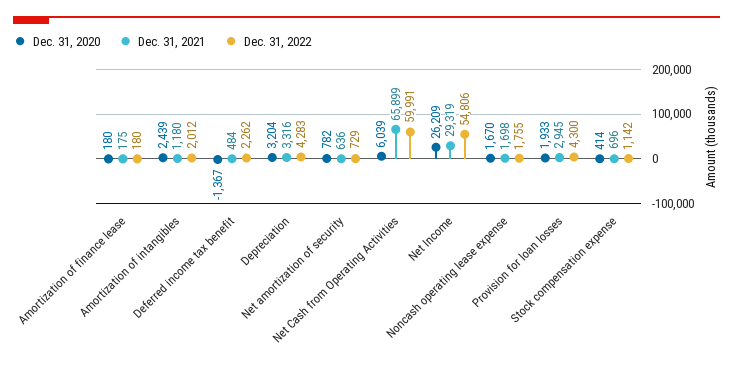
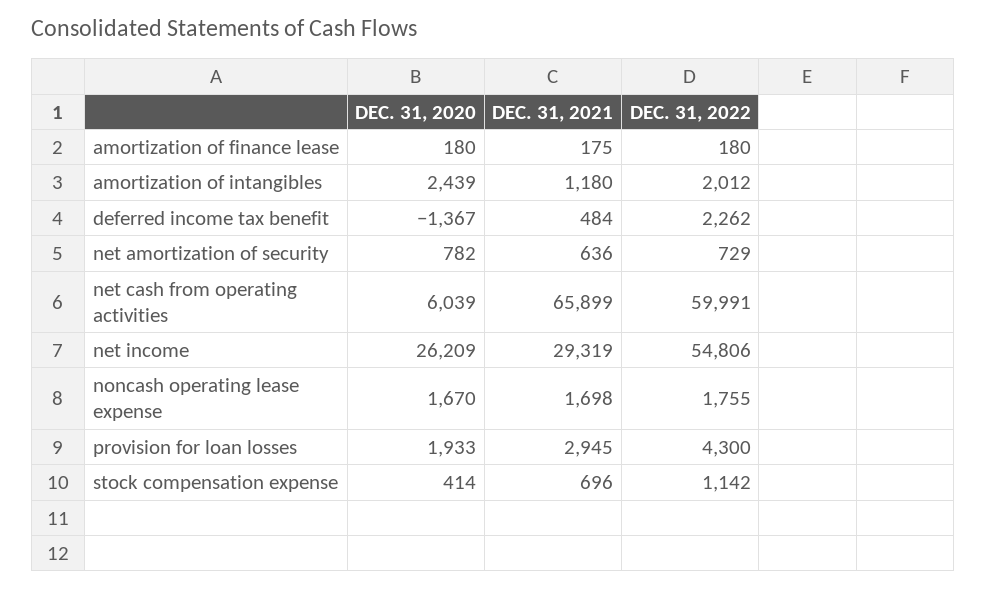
  {
    "Dec. 31, 2020": {
      "Amortization of finance lease": 180,
      "Amortization of intangibles": 2439,
      "Deferred income tax benefit": -1367,
-     "Depreciation": 3204,
      "Net amortization of security": 782,
      "Net Cash from Operating Activities": 6039,
      "Net Income": 26209,
      "Noncash operating lease expense": 1670,
      "Provision for loan losses": 1933,
      "Stock compensation expense": 414
    },
    "Dec. 31, 2021": {
      "Amortization of finance lease": 175,
      "Amortization of intangibles": 1180,
      "Deferred income tax benefit": 484,
-     "Depreciation": 3316,
      "Net amortization of security": 636,
      "Net Cash from Operating Activities": 65899,
      "Net Income": 29319,
      "Noncash operating lease expense": 1698,
      "Provision for loan losses": 2945,
      "Stock compensation expense": 696
    },
    "Dec. 31, 2022": {
      "Amortization of finance lease": 180,
      "Amortization of intangibles": 2012,
      "Deferred income tax benefit": 2262,
-     "Depreciation": 4283,
      "Net amortization of security": 729,
      "Net Cash from Operating Activities": 59991,
      "Net Income": 54806,
      "Noncash operating lease expense": 1755,
      "Provision for loan losses": 4300,
      "Stock compensation expense": 1142
    }
  }

